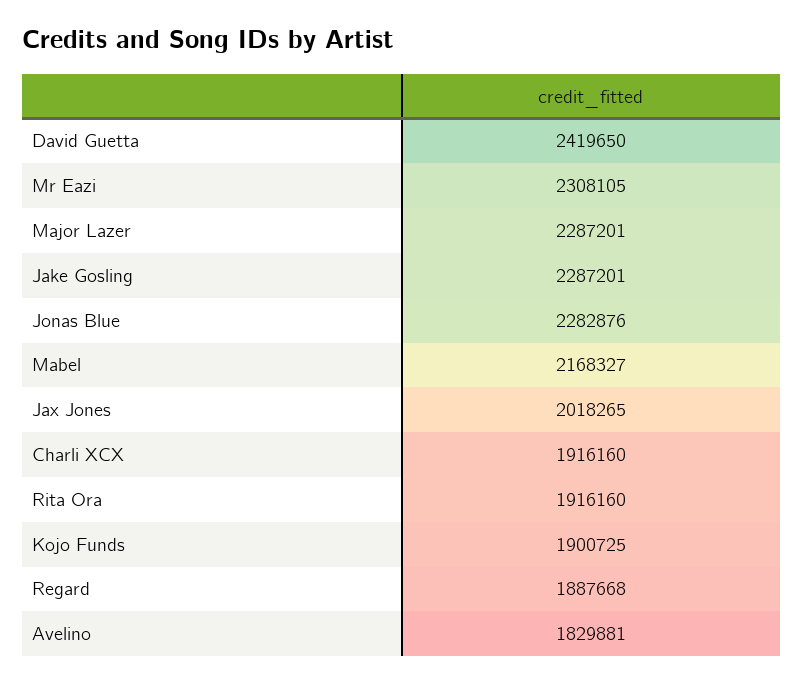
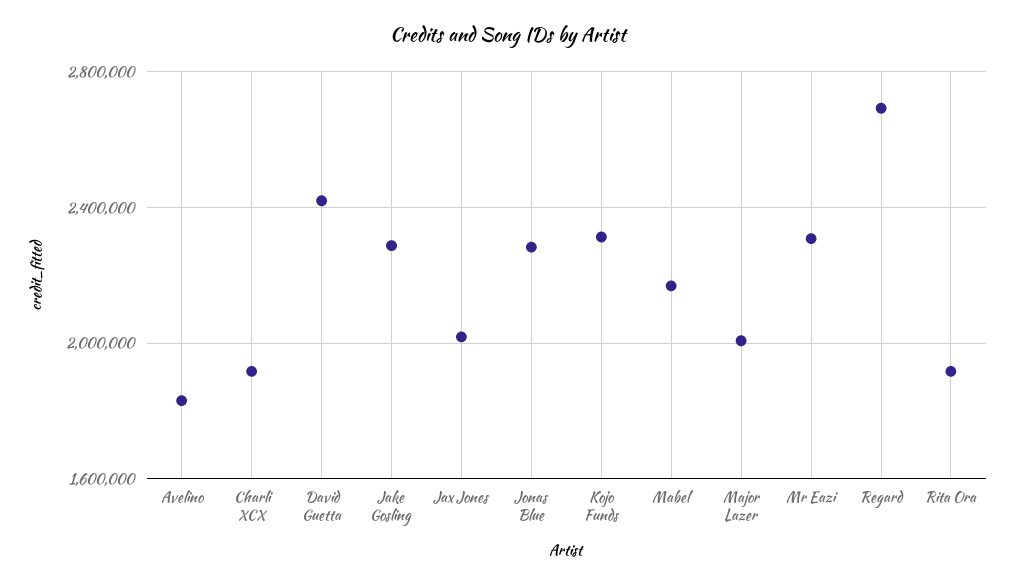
  {
    "David Guetta": 2419650,
    "Mr Eazi": 2308105,
-   "Major Lazer": 2287201,
+   "Major Lazer": 2000000,
    "Jake Gosling": 2287201,
    "Jonas Blue": 2282876,
    "Mabel": 2168327,
    "Jax Jones": 2018265,
    "Charli XCX": 1916160,
    "Rita Ora": 1916160,
-   "Kojo Funds": 1900725,
+   "Kojo Funds": 2300000,
-   "Regard": 1887668,
+   "Regard": 2700000,
    "Avelino": 1829881
  }

